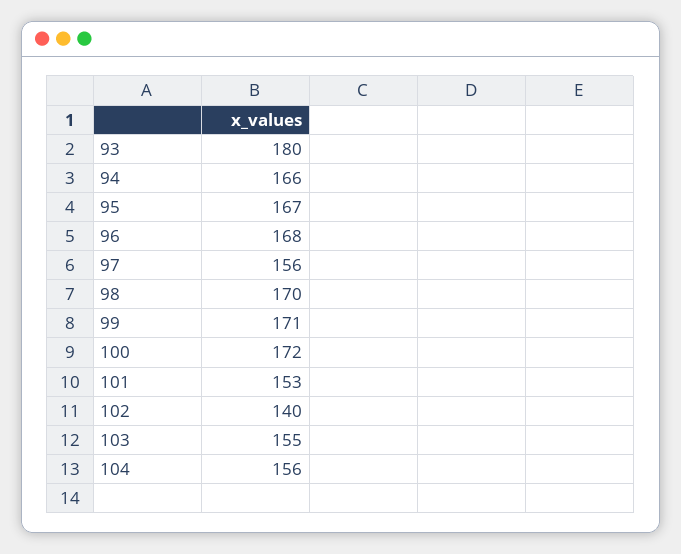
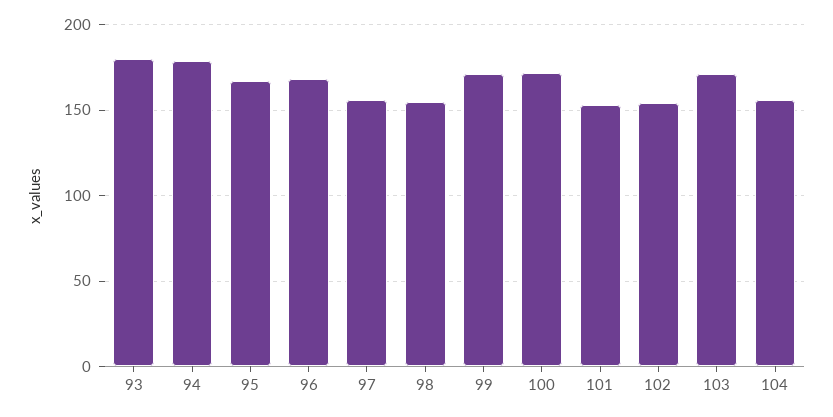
  {
    "93": 180,
-   "94": 166,
+   "94": 180,
    "95": 167,
    "96": 168,
    "97": 156,
-   "98": 170,
+   "98": 155,
    "99": 171,
    "100": 172,
    "101": 153,
-   "102": 140,
+   "102": 155,
-   "103": 155,
+   "103": 170,
    "104": 156
  }

